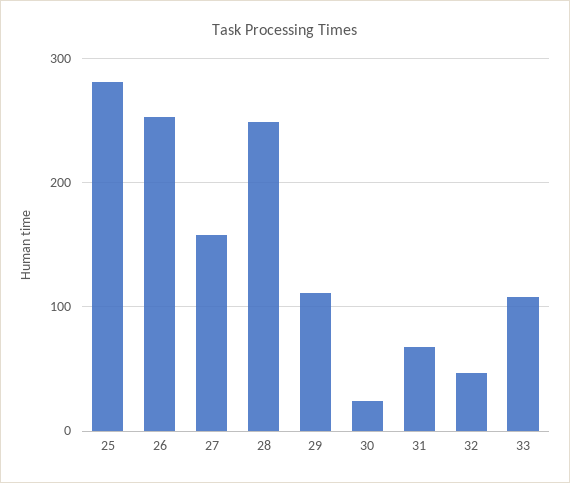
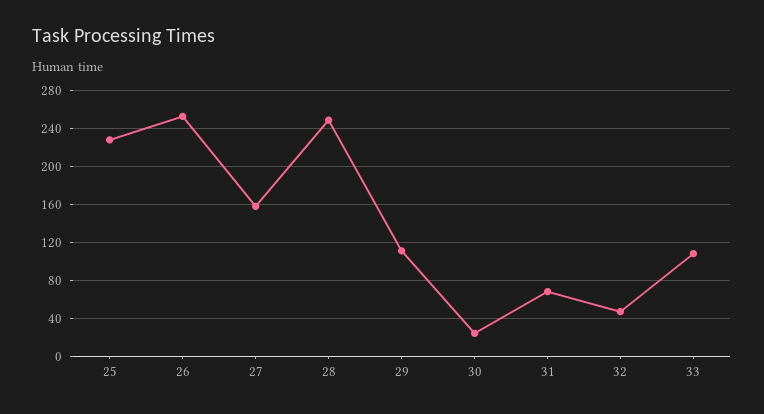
  {
-   "25": 280,
+   "25": 230,
    "26": 250,
    "27": 160,
    "28": 250,
    "29": 110,
    "30": 20,
    "31": 70,
    "32": 50,
    "33": 110
  }

